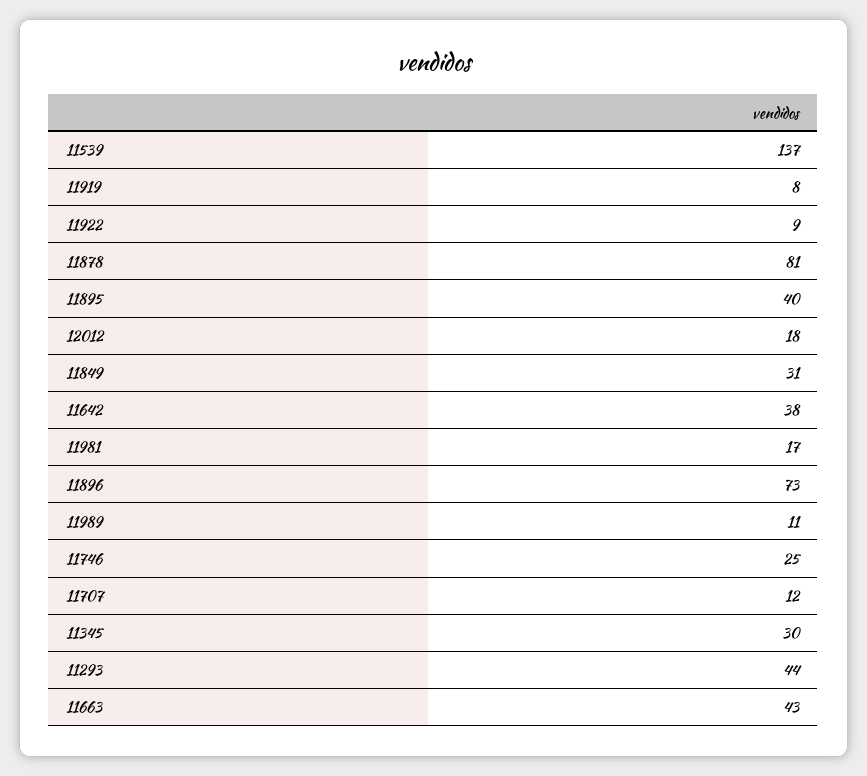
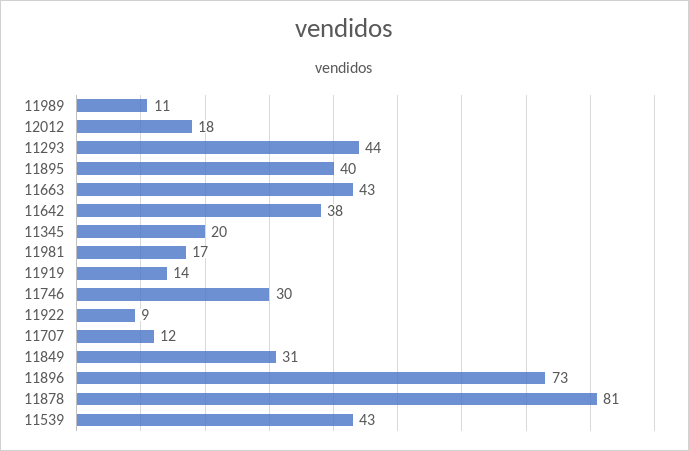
  {
-   "11539": 137,
+   "11539": 43,
-   "11919": 8,
+   "11919": 14,
    "11922": 9,
    "11878": 81,
    "11895": 40,
    "12012": 18,
    "11849": 31,
    "11642": 38,
    "11981": 17,
    "11896": 73,
    "11989": 11,
-   "11746": 25,
+   "11746": 30,
    "11707": 12,
-   "11345": 30,
+   "11345": 20,
    "11293": 44,
    "11663": 43
  }

